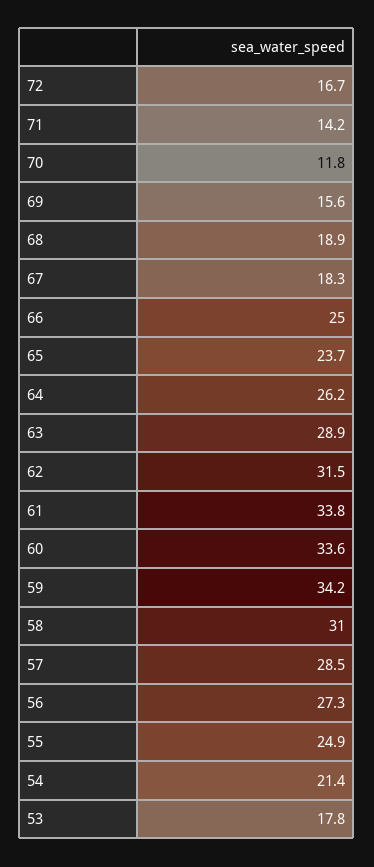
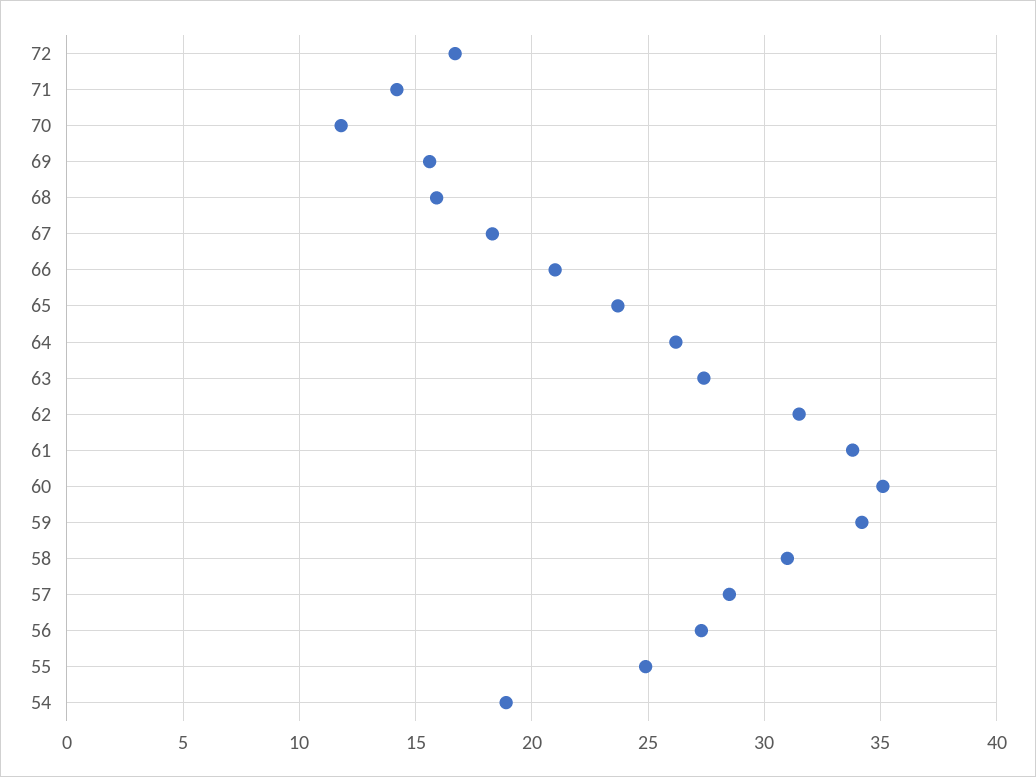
  {
    "72": 16.7,
    "71": 14.2,
    "70": 11.8,
    "69": 15.6,
-   "68": 18.9,
+   "68": 16,
    "67": 18.3,
-   "66": 25,
+   "66": 21,
    "65": 23.7,
    "64": 26.2,
-   "63": 28.9,
+   "63": 27.5,
    "62": 31.5,
    "61": 33.8,
-   "60": 33.6,
+   "60": 35,
    "59": 34.2,
    "58": 31,
    "57": 28.5,
    "56": 27.3,
    "55": 24.9,
-   "54": 21.4,
+   "54": 19
-   "53": 17.8
  }

